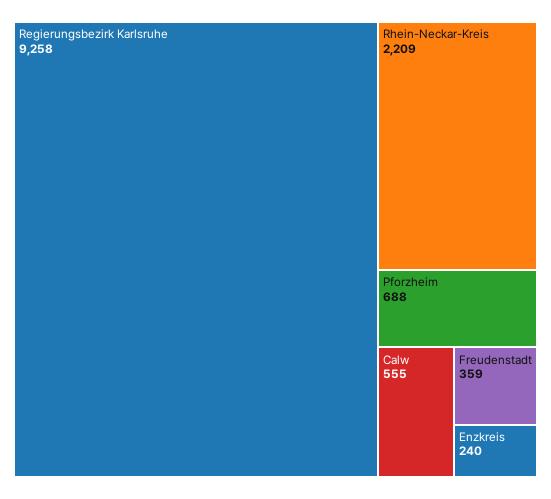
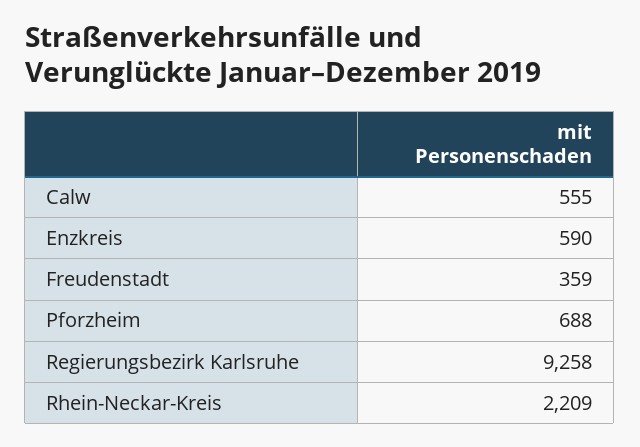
  {
    "Regierungsbezirk Karlsruhe": 9258,
    "Rhein-Neckar-Kreis": 2209,
    "Pforzheim": 688,
    "Calw": 555,
    "Freudenstadt": 359,
-   "Enzkreis": 240
+   "Enzkreis": 590
  }

